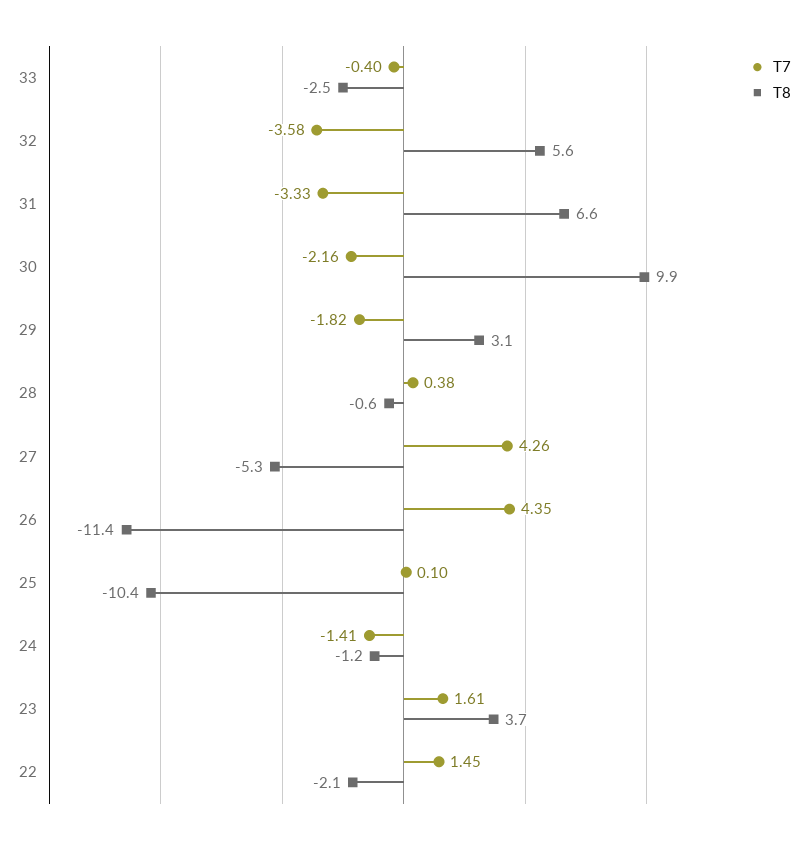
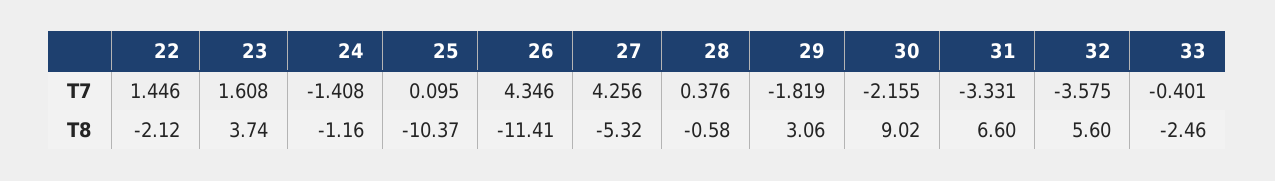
  {
    "T7": {
      "33": -0.401,
      "32": -3.575,
      "31": -3.331,
      "30": -2.155,
      "29": -1.819,
      "28": 0.376,
      "27": 4.256,
      "26": 4.346,
      "25": 0.095,
      "24": -1.408,
      "23": 1.608,
      "22": 1.446
    },
    "T8": {
      "33": -2.46,
      "32": 5.6,
      "31": 6.6,
-     "30": 9.9,
+     "30": 9.02,
      "29": 3.06,
      "28": -0.58,
      "27": -5.32,
      "26": -11.41,
      "25": -10.37,
      "24": -1.16,
      "23": 3.74,
      "22": -2.12
    }
  }

